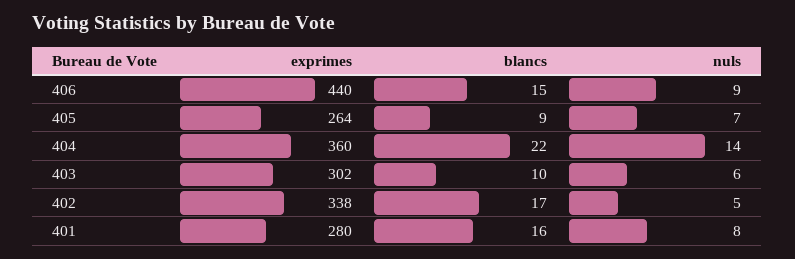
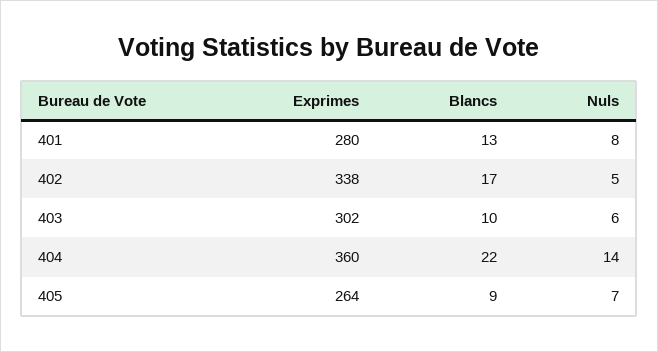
  {
    "exprimes": {
-     "406": 440,
      "405": 264,
      "404": 360,
      "403": 302,
      "402": 338,
      "401": 280
    },
    "blancs": {
-     "406": 15,
      "405": 9,
      "404": 22,
      "403": 10,
      "402": 17,
-     "401": 16
+     "401": 13
    },
    "nuls": {
-     "406": 9,
      "405": 7,
      "404": 14,
      "403": 6,
      "402": 5,
      "401": 8
    }
  }

